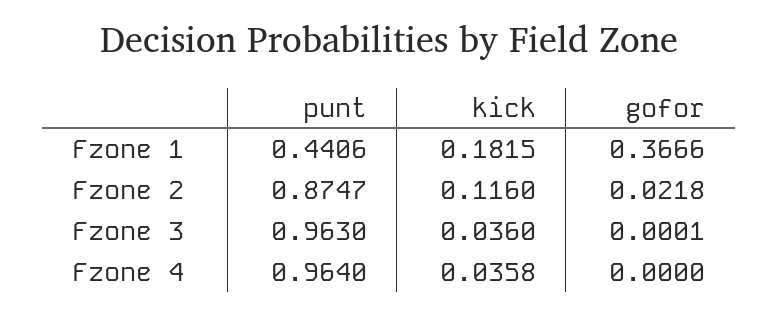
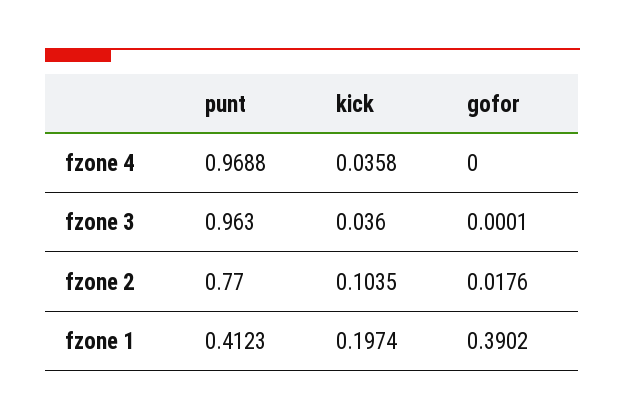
  {
    "punt": {
-     "Fzone 1": 0.4406,
+     "Fzone 1": 0.4123,
-     "Fzone 2": 0.8747,
+     "Fzone 2": 0.77,
      "Fzone 3": 0.963,
-     "Fzone 4": 0.964
+     "Fzone 4": 0.9688
    },
    "kick": {
-     "Fzone 1": 0.1815,
+     "Fzone 1": 0.1974,
-     "Fzone 2": 0.116,
+     "Fzone 2": 0.1035,
      "Fzone 3": 0.036,
      "Fzone 4": 0.0358
    },
    "gofor": {
-     "Fzone 1": 0.3666,
+     "Fzone 1": 0.3902,
-     "Fzone 2": 0.0218,
+     "Fzone 2": 0.0176,
      "Fzone 3": 0.0001,
      "Fzone 4": 0
    }
  }

